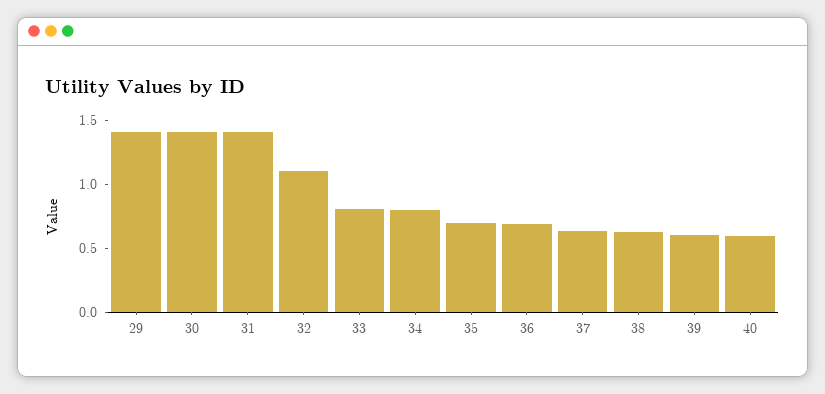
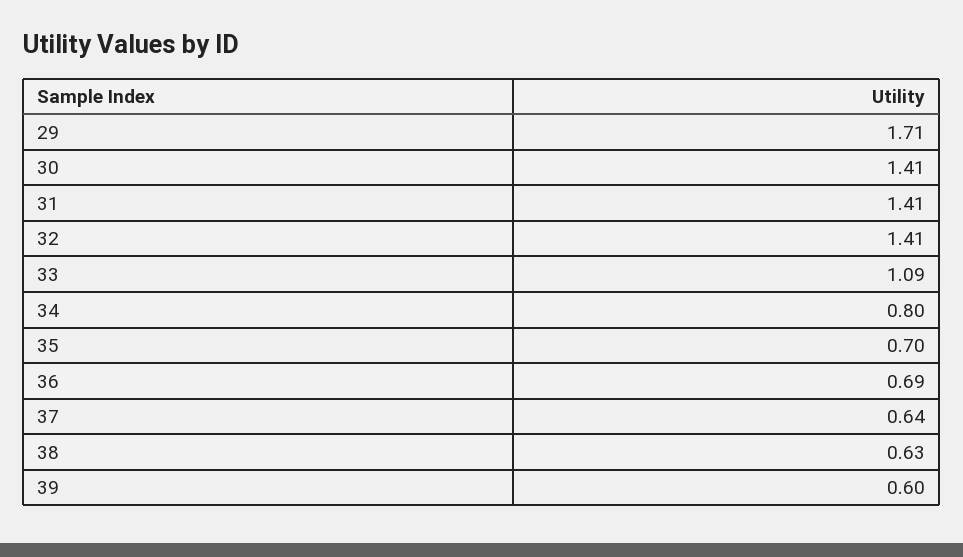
  {
-   "29": 1.4,
+   "29": 1.71,
    "30": 1.41,
    "31": 1.41,
-   "32": 1.1,
+   "32": 1.41,
-   "33": 0.8,
+   "33": 1.09,
    "34": 0.8,
    "35": 0.7,
    "36": 0.69,
    "37": 0.64,
    "38": 0.63,
-   "39": 0.6,
+   "39": 0.6
-   "40": 0.6
  }

